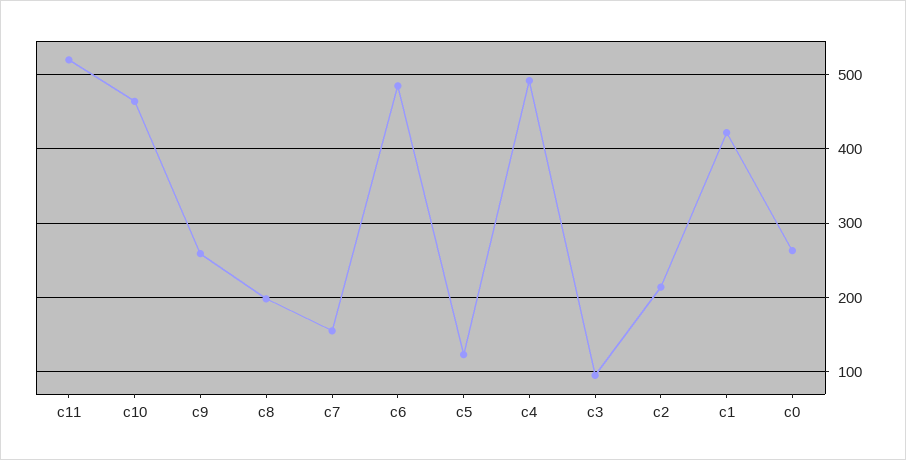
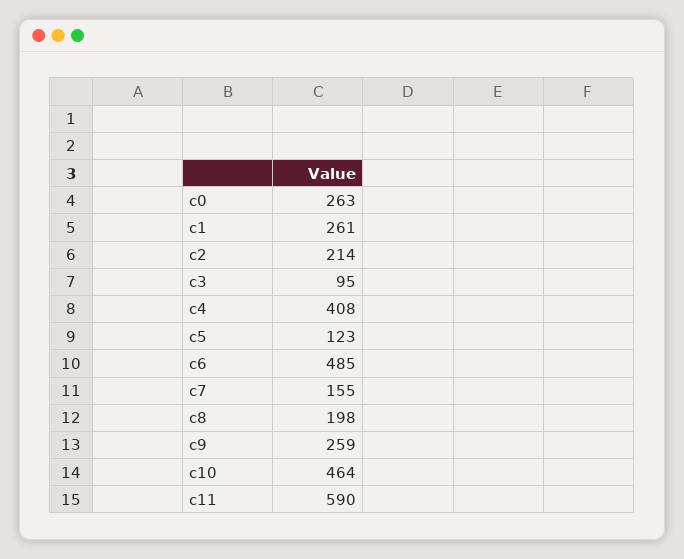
  {
-   "c11": 520,
+   "c11": 590,
    "c10": 464,
    "c9": 259,
    "c8": 198,
    "c7": 155,
    "c6": 485,
    "c5": 123,
-   "c4": 490,
+   "c4": 408,
    "c3": 95,
    "c2": 214,
-   "c1": 420,
+   "c1": 261,
    "c0": 263
  }

